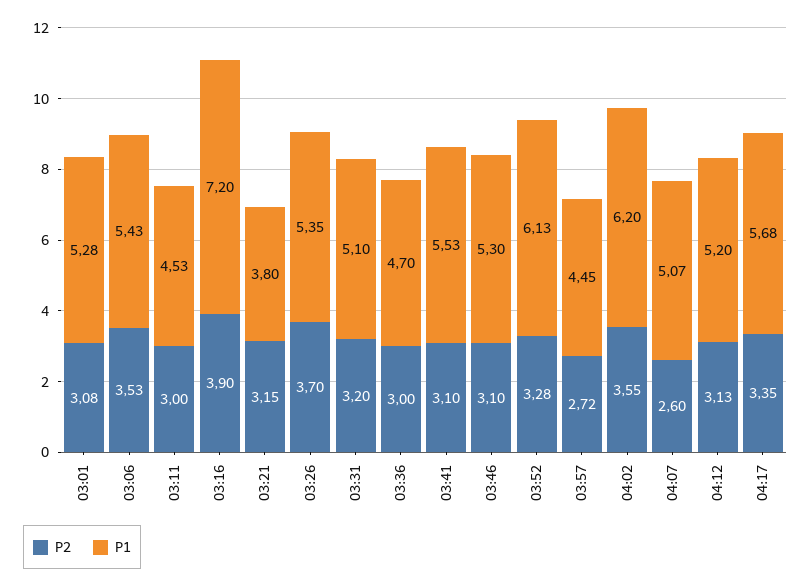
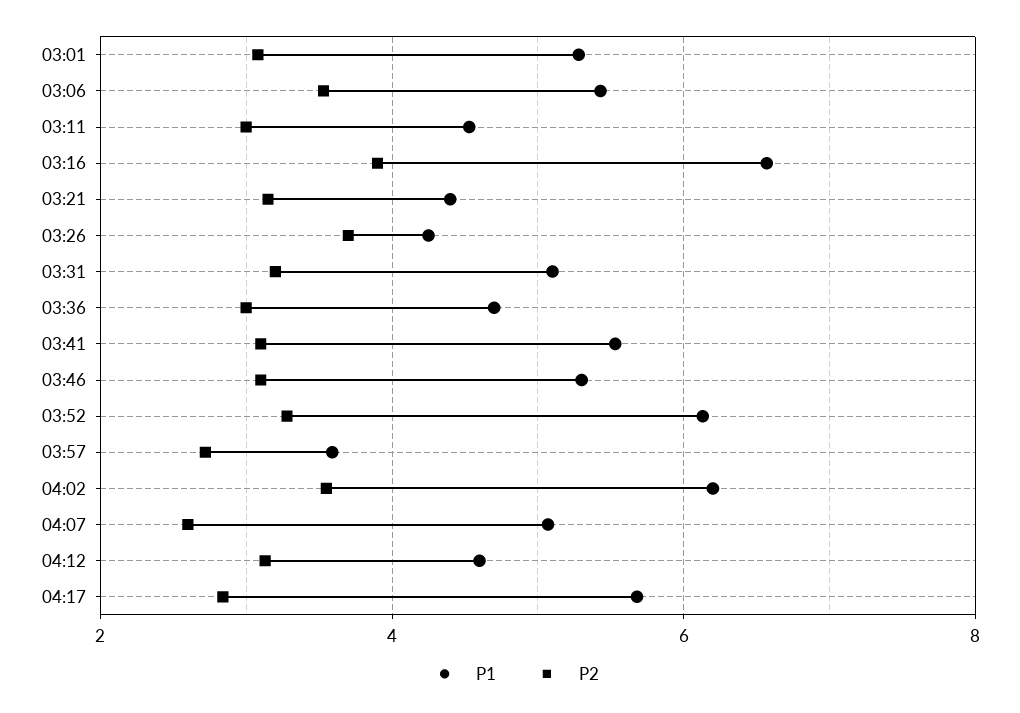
  {
    "P2": {
      "03:01": 3.08,
      "03:06": 3.53,
      "03:11": 3,
      "03:16": 3.9,
      "03:21": 3.15,
      "03:26": 3.7,
      "03:31": 3.2,
      "03:36": 3,
      "03:41": 3.1,
      "03:46": 3.1,
      "03:52": 3.28,
      "03:57": 2.72,
      "04:02": 3.55,
      "04:07": 2.6,
      "04:12": 3.13,
-     "04:17": 3.35
+     "04:17": 2.8
    },
    "P1": {
      "03:01": 5.28,
      "03:06": 5.43,
      "03:11": 4.53,
-     "03:16": 7.2,
+     "03:16": 6.6,
-     "03:21": 3.8,
+     "03:21": 4.4,
-     "03:26": 5.35,
+     "03:26": 4.2,
      "03:31": 5.1,
      "03:36": 4.7,
      "03:41": 5.53,
      "03:46": 5.3,
      "03:52": 6.13,
-     "03:57": 4.45,
+     "03:57": 3.6,
      "04:02": 6.2,
      "04:07": 5.07,
-     "04:12": 5.2,
+     "04:12": 4.6,
      "04:17": 5.68
    }
  }

